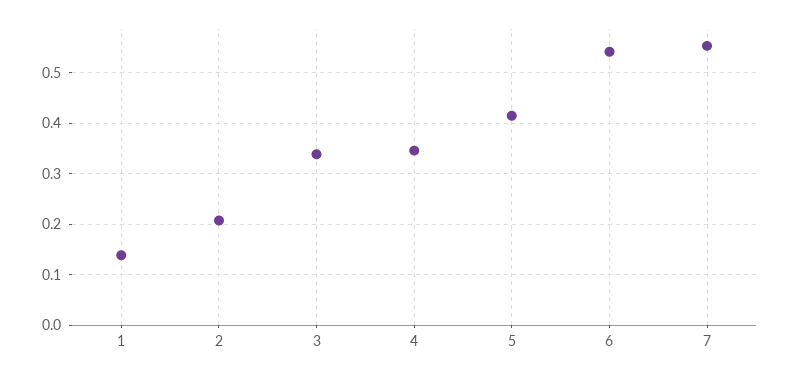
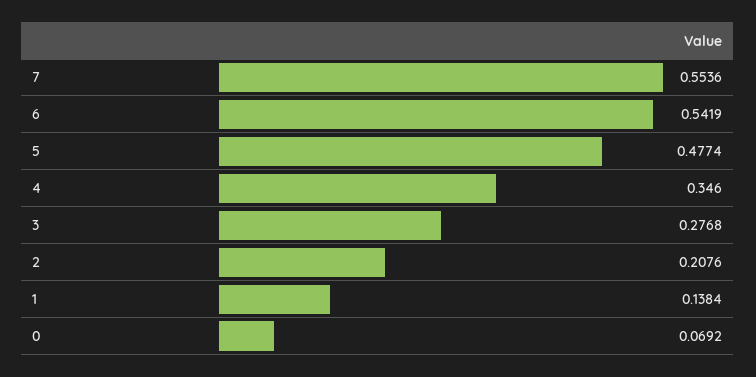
  {
    "1": 0.1384,
    "2": 0.2076,
-   "3": 0.34,
+   "3": 0.2768,
    "4": 0.346,
-   "5": 0.42,
+   "5": 0.4774,
    "6": 0.5419,
-   "7": 0.5536
+   "7": 0.5536,
+   "0": 0.0692
  }

